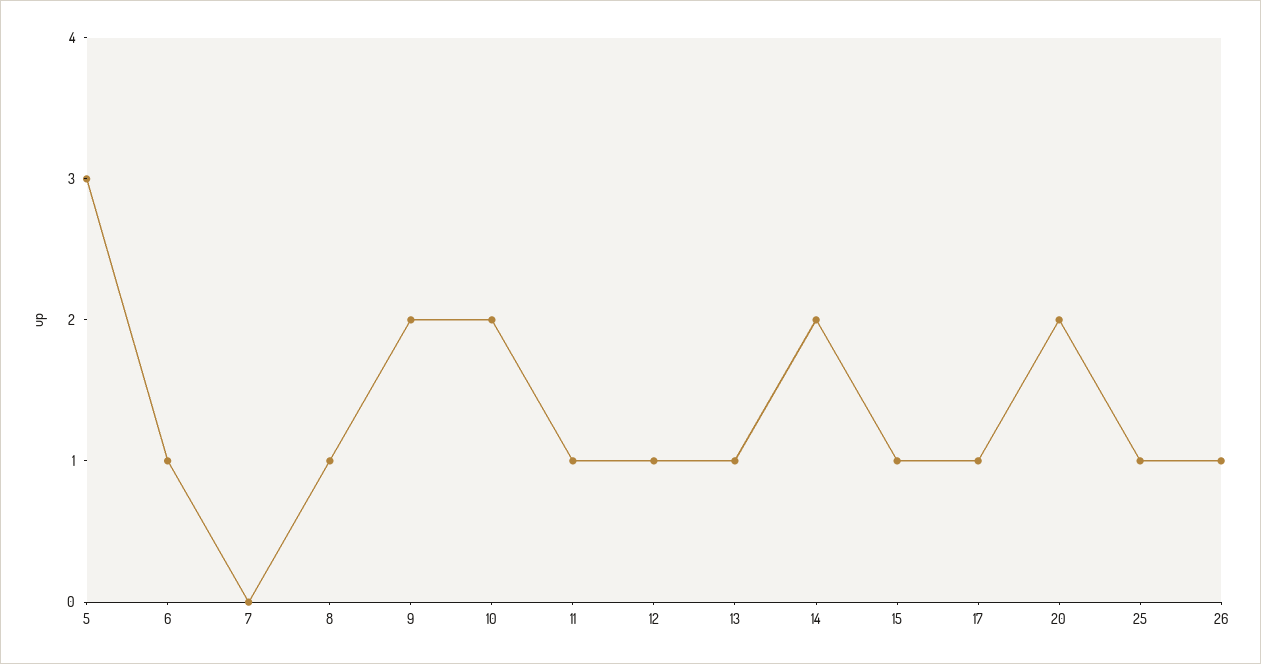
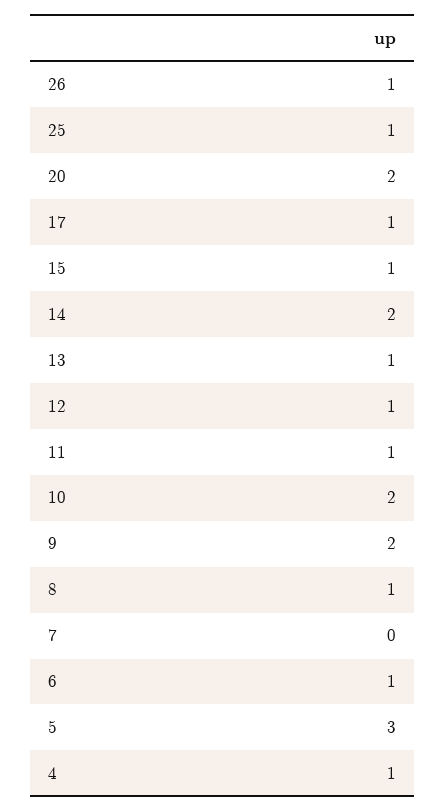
  {
    "5": 3,
    "6": 1,
    "7": 0,
    "8": 1,
    "9": 2,
    "10": 2,
    "11": 1,
    "12": 1,
    "13": 1,
    "14": 2,
    "15": 1,
    "17": 1,
    "20": 2,
    "25": 1,
-   "26": 1
+   "26": 1,
+   "4": 1
  }

